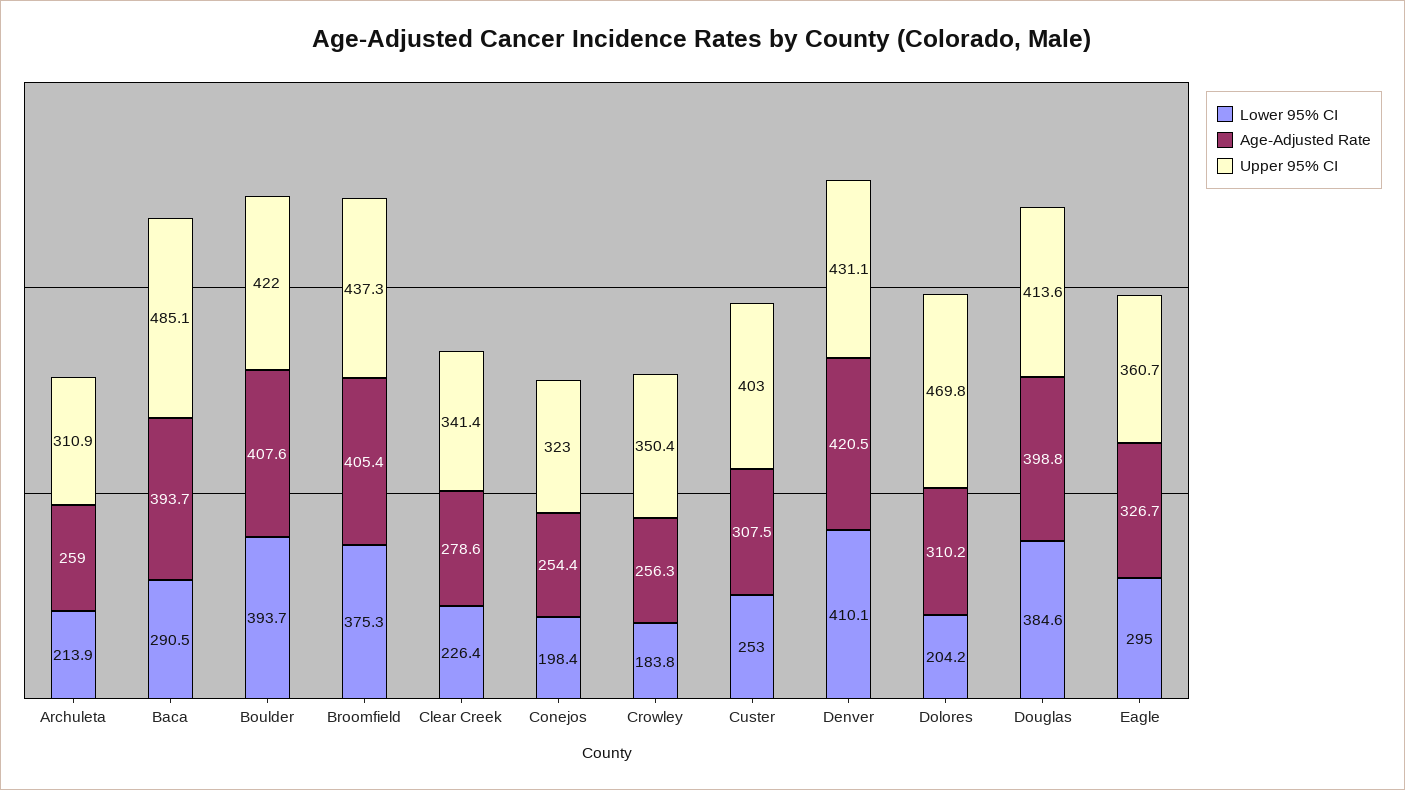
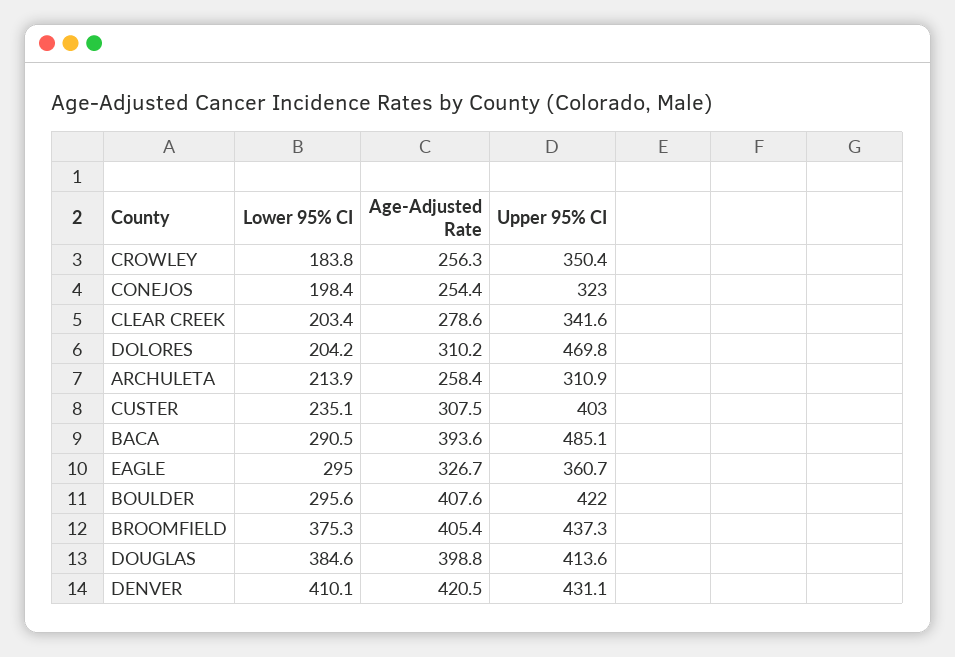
  {
    "Lower 95% CI": {
      "Archuleta": 213.9,
      "Baca": 290.5,
-     "Boulder": 393.7,
+     "Boulder": 295.6,
      "Broomfield": 375.3,
-     "Clear Creek": 226.4,
+     "Clear Creek": 203.4,
      "Conejos": 198.4,
      "Crowley": 183.8,
-     "Custer": 253,
+     "Custer": 235.1,
      "Denver": 410.1,
      "Dolores": 204.2,
      "Douglas": 384.6,
      "Eagle": 295
    },
    "Age-Adjusted Rate": {
-     "Archuleta": 259,
+     "Archuleta": 258.4,
-     "Baca": 393.7,
+     "Baca": 393.6,
      "Boulder": 407.6,
      "Broomfield": 405.4,
      "Clear Creek": 278.6,
      "Conejos": 254.4,
      "Crowley": 256.3,
      "Custer": 307.5,
      "Denver": 420.5,
      "Dolores": 310.2,
      "Douglas": 398.8,
      "Eagle": 326.7
    },
    "Upper 95% CI": {
      "Archuleta": 310.9,
      "Baca": 485.1,
      "Boulder": 422,
      "Broomfield": 437.3,
-     "Clear Creek": 341.4,
+     "Clear Creek": 341.6,
      "Conejos": 323,
      "Crowley": 350.4,
      "Custer": 403,
      "Denver": 431.1,
      "Dolores": 469.8,
      "Douglas": 413.6,
      "Eagle": 360.7
    }
  }

